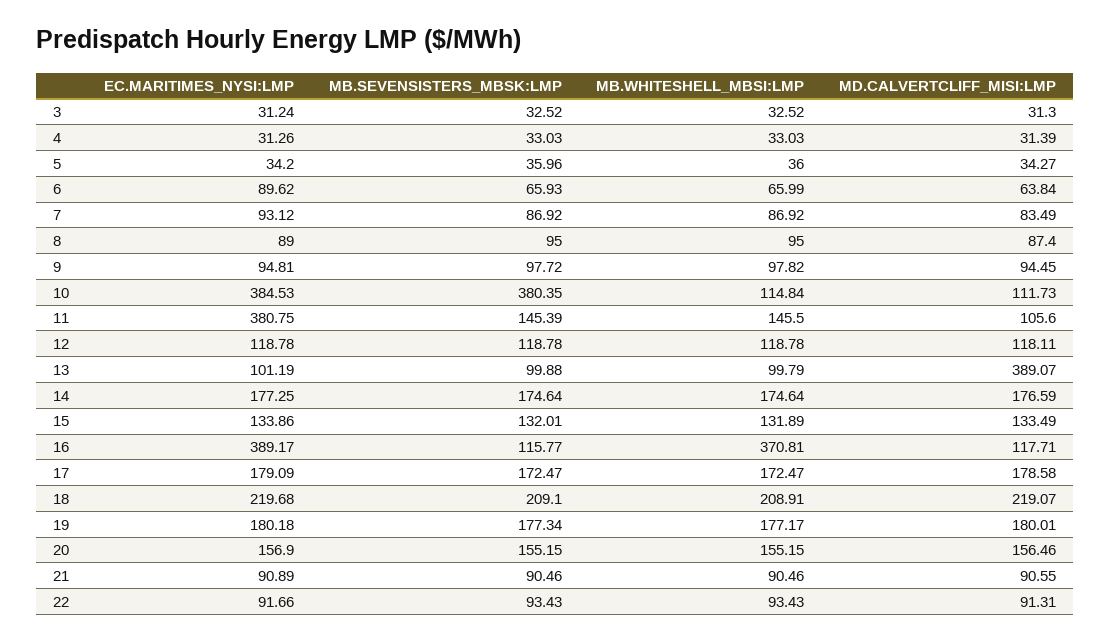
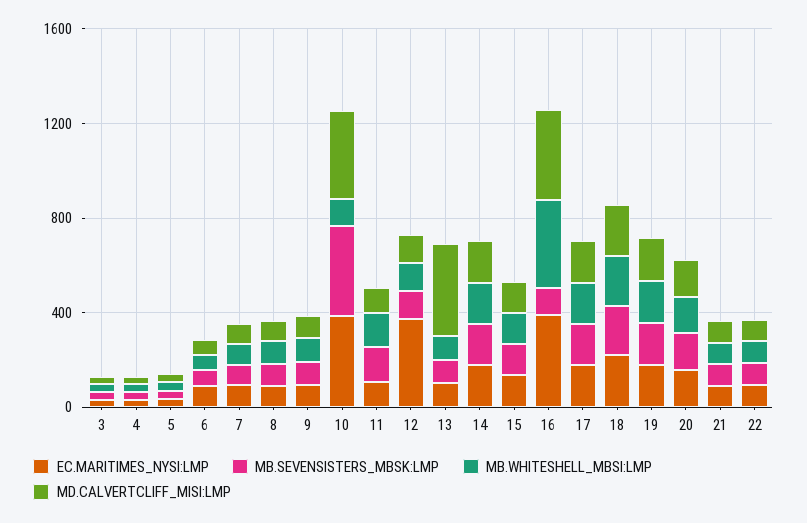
  {
    "EC.MARITIMES_NYSI:LMP": {
      "3": 31.24,
      "4": 31.26,
      "5": 34.2,
      "6": 89.62,
      "7": 93.12,
      "8": 89,
      "9": 94.81,
      "10": 384.53,
-     "11": 380.75,
+     "11": 100,
-     "12": 118.78,
+     "12": 400,
      "13": 101.19,
      "14": 177.25,
      "15": 133.86,
      "16": 389.17,
      "17": 179.09,
      "18": 219.68,
      "19": 180.18,
      "20": 156.9,
      "21": 90.89,
      "22": 91.66
    },
    "MB.SEVENSISTERS_MBSK:LMP": {
      "3": 32.52,
      "4": 33.03,
      "5": 35.96,
      "6": 65.93,
      "7": 86.92,
      "8": 95,
      "9": 97.72,
      "10": 380.35,
      "11": 145.39,
      "12": 118.78,
      "13": 99.88,
      "14": 174.64,
      "15": 132.01,
      "16": 115.77,
      "17": 172.47,
      "18": 209.1,
      "19": 177.34,
      "20": 155.15,
      "21": 90.46,
      "22": 93.43
    },
    "MB.WHITESHELL_MBSI:LMP": {
      "3": 32.52,
      "4": 33.03,
      "5": 36,
      "6": 65.99,
      "7": 86.92,
      "8": 95,
      "9": 97.82,
      "10": 114.84,
      "11": 145.5,
      "12": 118.78,
      "13": 99.79,
      "14": 174.64,
      "15": 131.89,
      "16": 370.81,
      "17": 172.47,
      "18": 208.91,
      "19": 177.17,
      "20": 155.15,
      "21": 90.46,
      "22": 93.43
    },
    "MD.CALVERTCLIFF_MISI:LMP": {
      "3": 31.3,
      "4": 31.39,
      "5": 34.27,
      "6": 63.84,
      "7": 83.49,
      "8": 87.4,
      "9": 94.45,
-     "10": 111.73,
+     "10": 400,
      "11": 105.6,
      "12": 118.11,
      "13": 389.07,
      "14": 176.59,
      "15": 133.49,
-     "16": 117.71,
+     "16": 400,
      "17": 178.58,
      "18": 219.07,
      "19": 180.01,
      "20": 156.46,
      "21": 90.55,
      "22": 91.31
    }
  }

